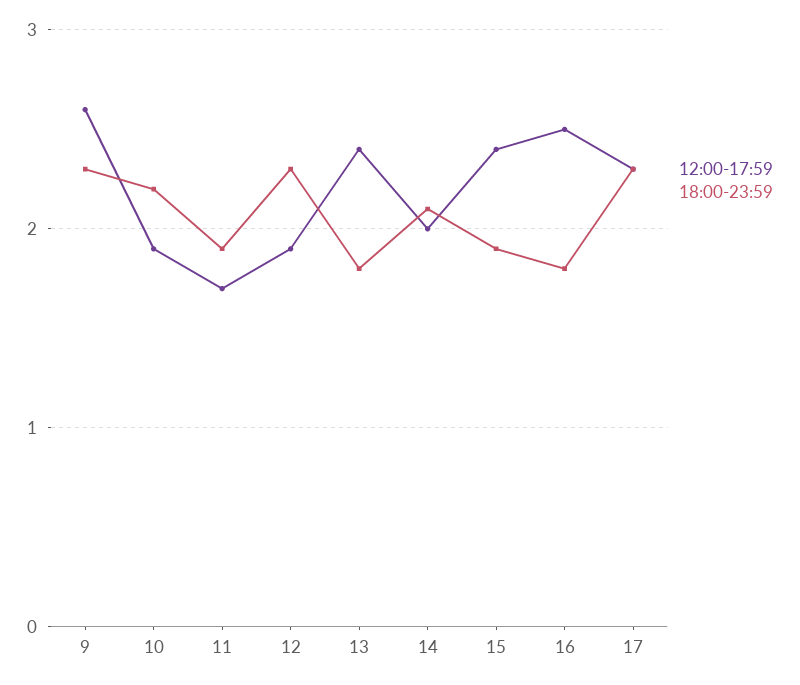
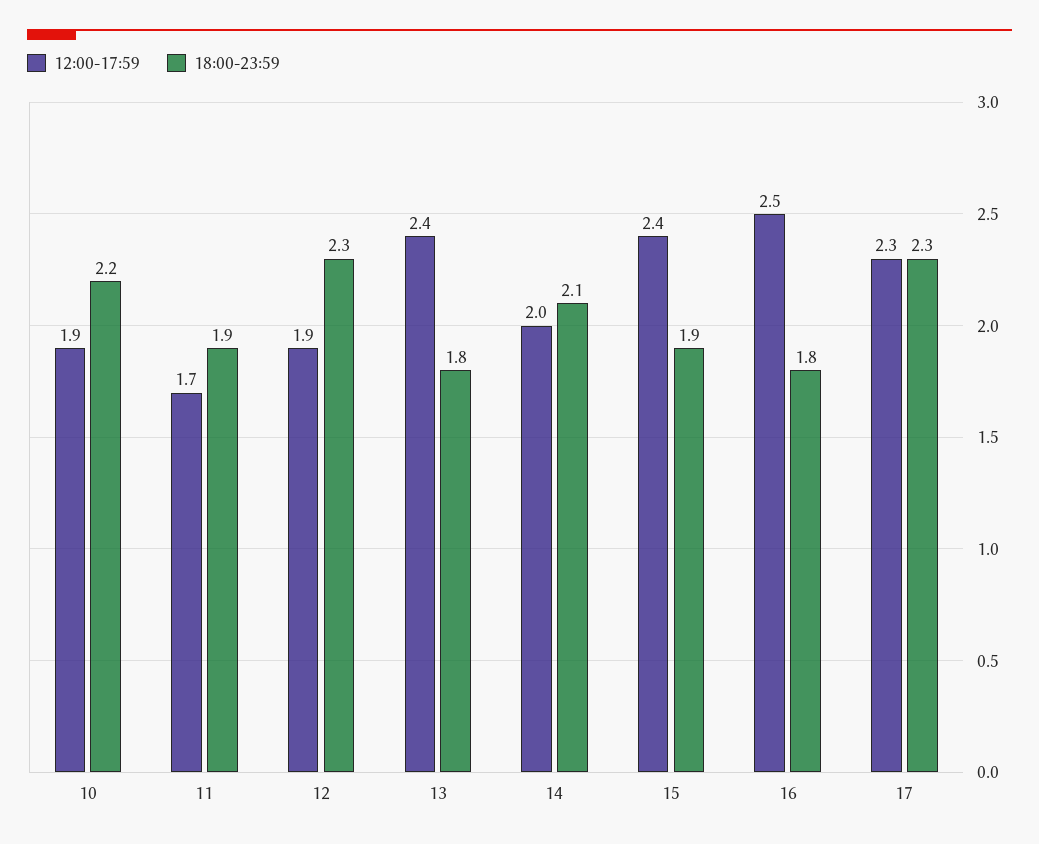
  {
    "12:00-17:59": {
-     "9": 2.6,
      "10": 1.9,
      "11": 1.7,
      "12": 1.9,
      "13": 2.4,
      "14": 2,
      "15": 2.4,
      "16": 2.5,
      "17": 2.3
    },
    "18:00-23:59": {
-     "9": 2.3,
      "10": 2.2,
      "11": 1.9,
      "12": 2.3,
      "13": 1.8,
      "14": 2.1,
      "15": 1.9,
      "16": 1.8,
      "17": 2.3
    }
  }

